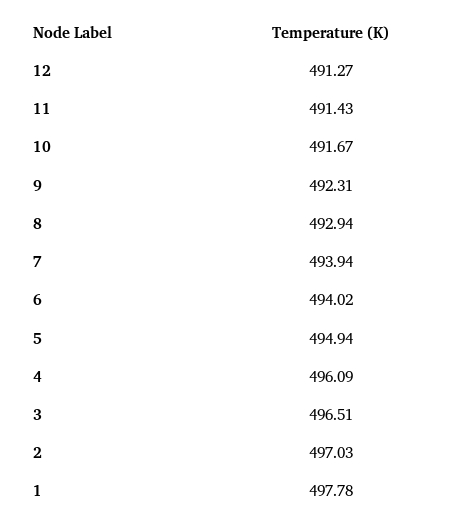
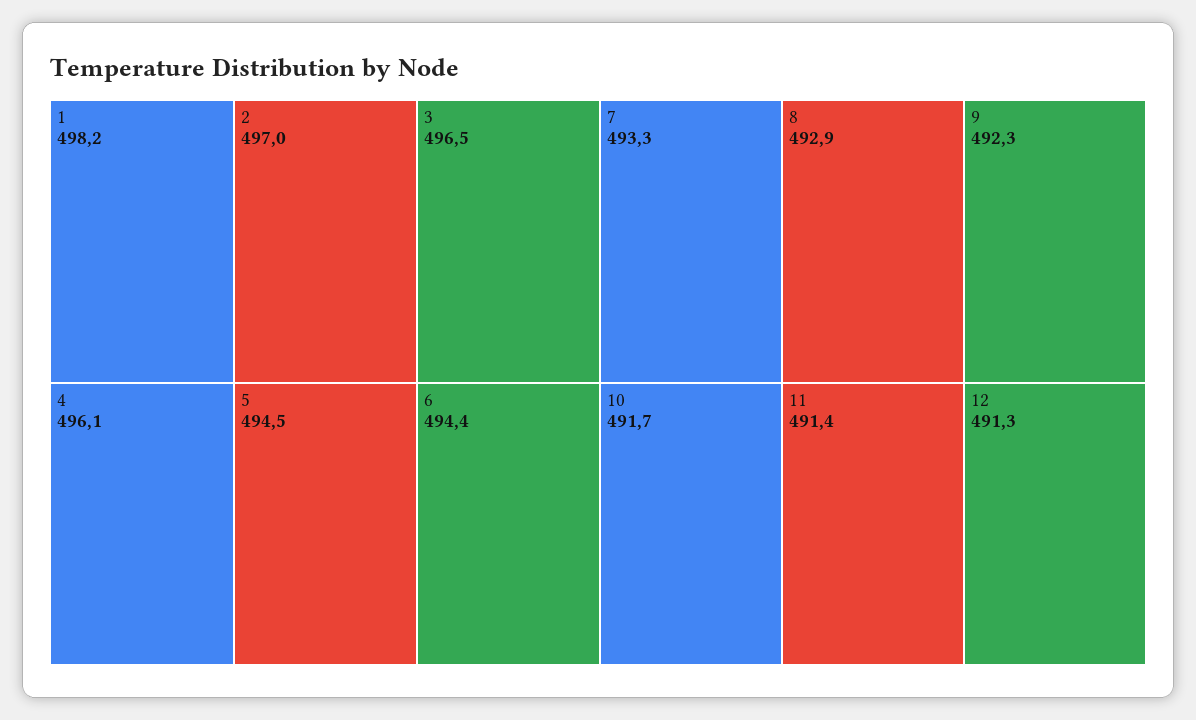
  {
    "12": 491.27,
    "11": 491.43,
    "10": 491.67,
    "9": 492.31,
    "8": 492.94,
-   "7": 493.94,
+   "7": 493.3,
-   "6": 494.02,
+   "6": 494.4,
-   "5": 494.94,
+   "5": 494.5,
    "4": 496.09,
    "3": 496.51,
    "2": 497.03,
-   "1": 497.78
+   "1": 498.2
  }

